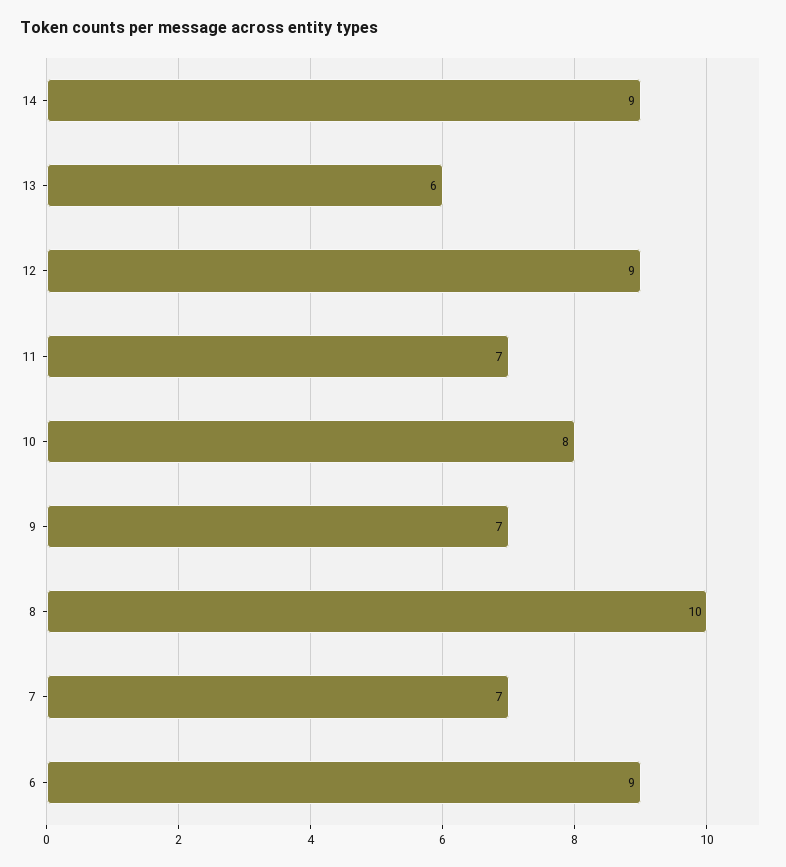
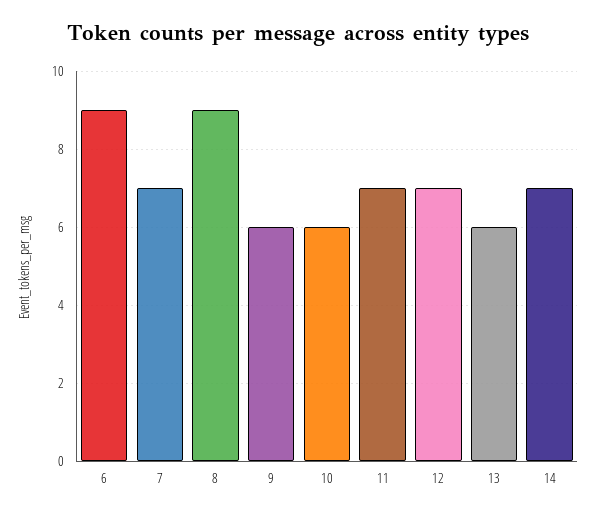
  {
-   "14": 9,
+   "14": 7,
    "13": 6,
-   "12": 9,
+   "12": 7,
    "11": 7,
-   "10": 8,
+   "10": 6,
-   "9": 7,
+   "9": 6,
-   "8": 10,
+   "8": 9,
    "7": 7,
    "6": 9
  }

